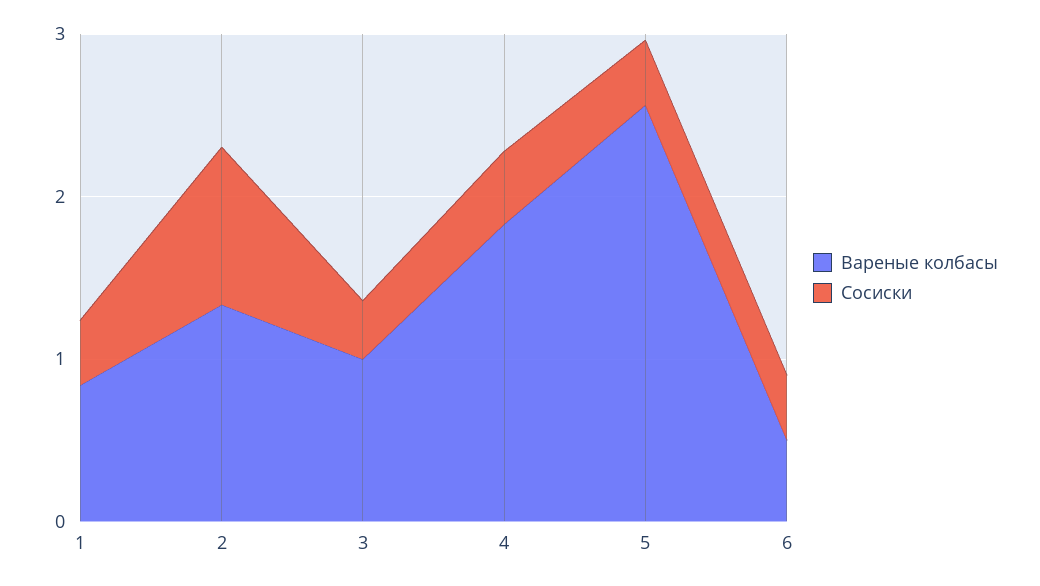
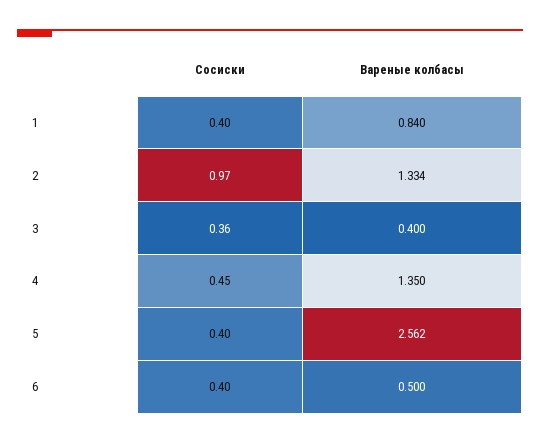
  {
    "Вареные колбасы": {
      "1": 0.84,
      "2": 1.334,
-     "3": 1,
+     "3": 0.4,
-     "4": 1.8,
+     "4": 1.35,
      "5": 2.562,
      "6": 0.5
    },
    "Сосиски": {
      "1": 0.4,
      "2": 0.97,
      "3": 0.36,
      "4": 0.45,
      "5": 0.4,
      "6": 0.4
    }
  }

